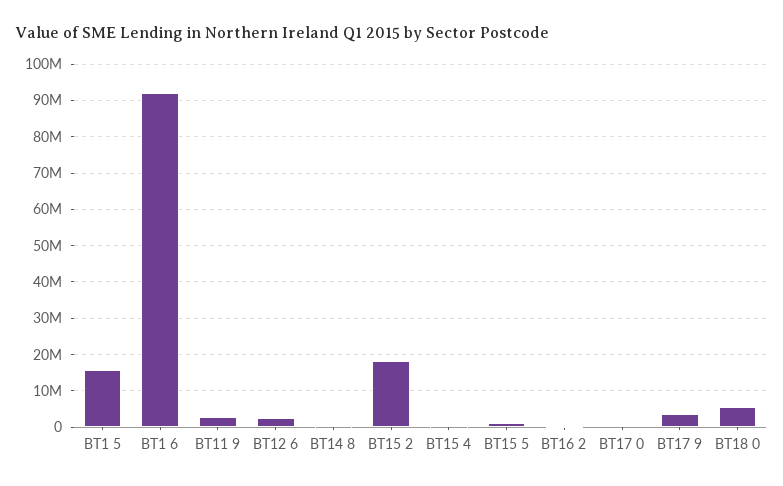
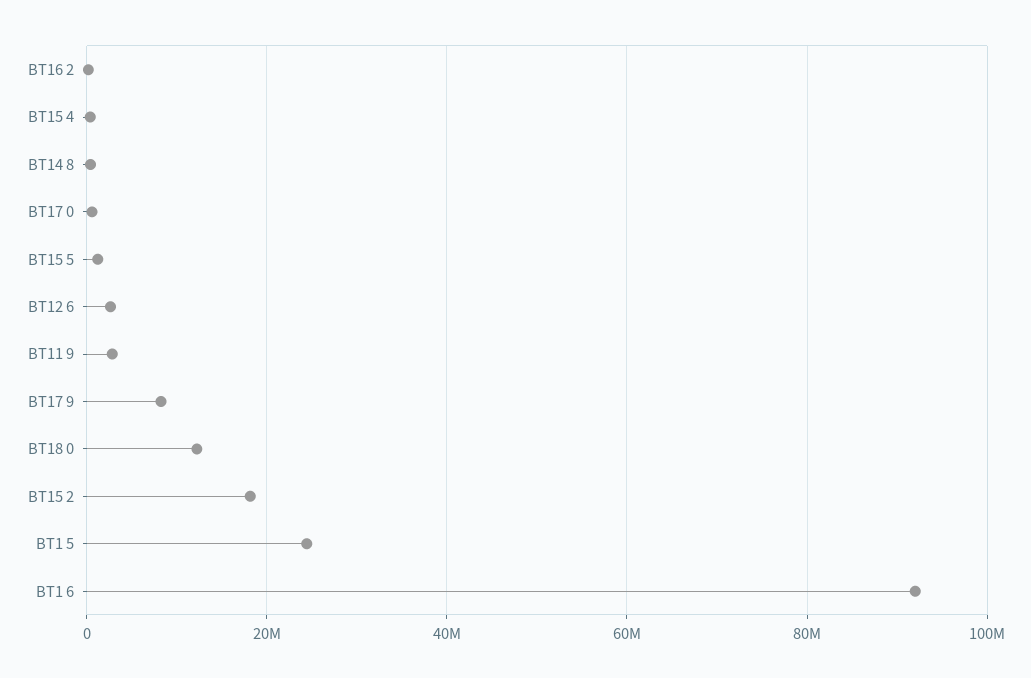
  {
-   "BT1 5": 16000000,
+   "BT1 5": 24000000,
    "BT1 6": 92000000,
    "BT11 9": 2000000,
    "BT12 6": 2000000,
    "BT14 8": 0,
    "BT15 2": 18000000,
    "BT15 4": 0,
    "BT15 5": 2000000,
    "BT16 2": 0,
    "BT17 0": 0,
-   "BT17 9": 4000000,
+   "BT17 9": 8000000,
-   "BT18 0": 6000000
+   "BT18 0": 12000000
  }

